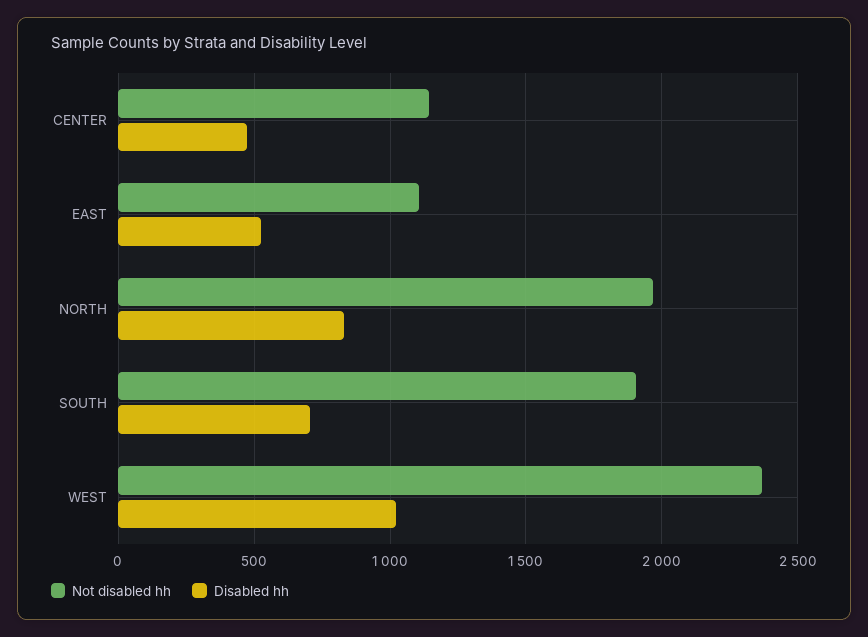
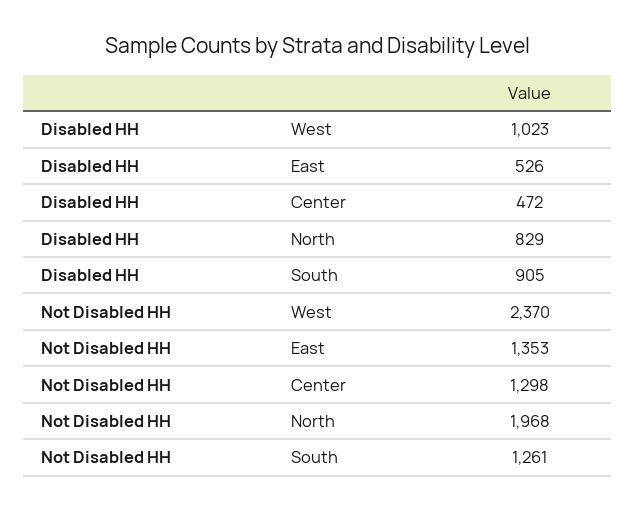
  {
    "Not disabled hh": {
-     "CENTER": 1150,
+     "CENTER": 1298,
-     "EAST": 1100,
+     "EAST": 1353,
      "NORTH": 1968,
-     "SOUTH": 1900,
+     "SOUTH": 1261,
      "WEST": 2370
    },
    "Disabled hh": {
      "CENTER": 472,
      "EAST": 526,
      "NORTH": 829,
-     "SOUTH": 700,
+     "SOUTH": 905,
      "WEST": 1023
    }
  }

